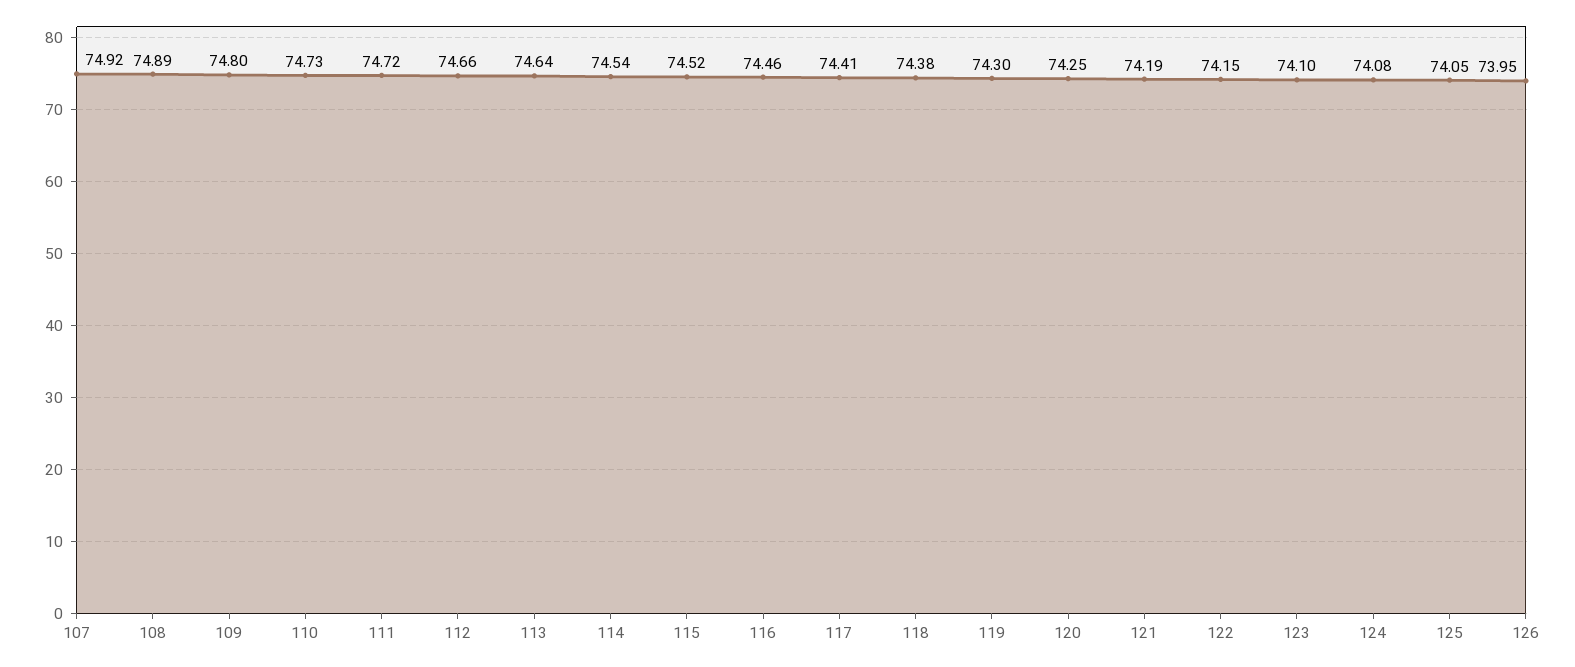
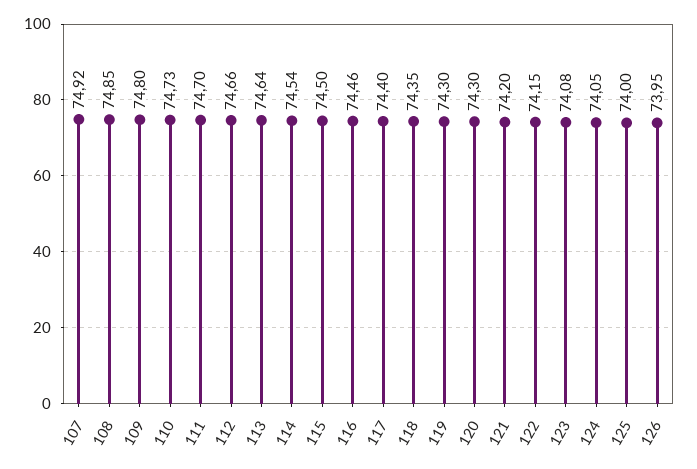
  {
    "107": 74.92,
-   "108": 74.89,
+   "108": 74.85,
    "109": 74.8,
    "110": 74.73,
-   "111": 74.72,
+   "111": 74.7,
    "112": 74.66,
    "113": 74.64,
    "114": 74.54,
-   "115": 74.52,
+   "115": 74.5,
    "116": 74.46,
-   "117": 74.41,
+   "117": 74.4,
-   "118": 74.38,
+   "118": 74.35,
    "119": 74.3,
-   "120": 74.25,
+   "120": 74.3,
-   "121": 74.19,
+   "121": 74.2,
    "122": 74.15,
-   "123": 74.1,
+   "123": 74.08,
-   "124": 74.08,
+   "124": 74.05,
-   "125": 74.05,
+   "125": 74,
    "126": 73.95
  }

